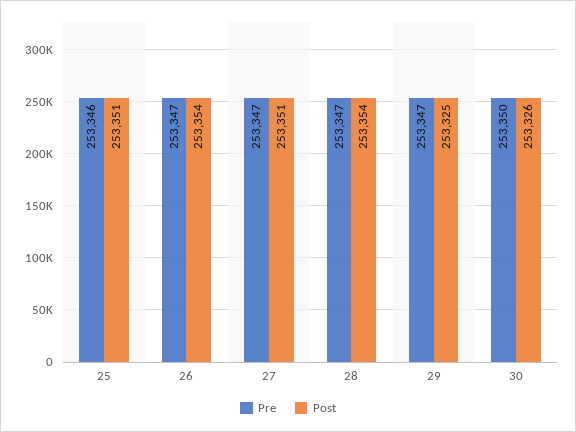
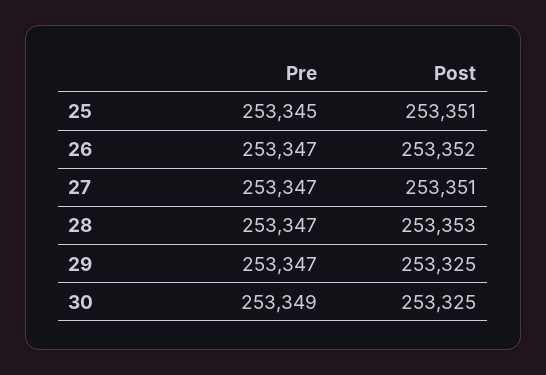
  {
    "Pre": {
-     "25": 253346,
+     "25": 253345,
      "26": 253347,
      "27": 253347,
      "28": 253347,
      "29": 253347,
-     "30": 253350
+     "30": 253349
    },
    "Post": {
      "25": 253351,
-     "26": 253354,
+     "26": 253352,
      "27": 253351,
-     "28": 253354,
+     "28": 253353,
      "29": 253325,
-     "30": 253326
+     "30": 253325
    }
  }

